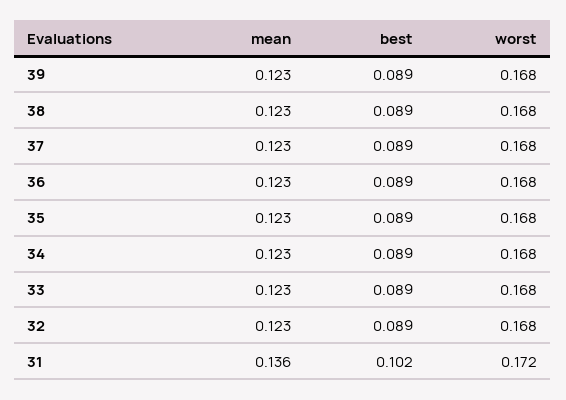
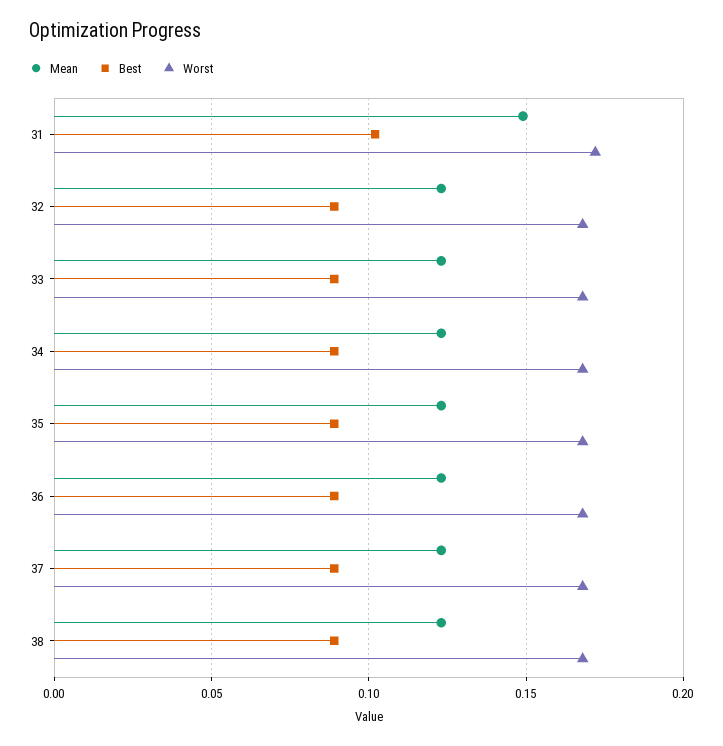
  {
    "mean": {
-     "39": 0.123,
      "38": 0.123,
      "37": 0.123,
      "36": 0.123,
      "35": 0.123,
      "34": 0.123,
      "33": 0.123,
      "32": 0.123,
-     "31": 0.136
+     "31": 0.15
    },
    "best": {
-     "39": 0.089,
      "38": 0.089,
      "37": 0.089,
      "36": 0.089,
      "35": 0.089,
      "34": 0.089,
      "33": 0.089,
      "32": 0.089,
      "31": 0.102
    },
    "worst": {
-     "39": 0.168,
      "38": 0.168,
      "37": 0.168,
      "36": 0.168,
      "35": 0.168,
      "34": 0.168,
      "33": 0.168,
      "32": 0.168,
      "31": 0.172
    }
  }

